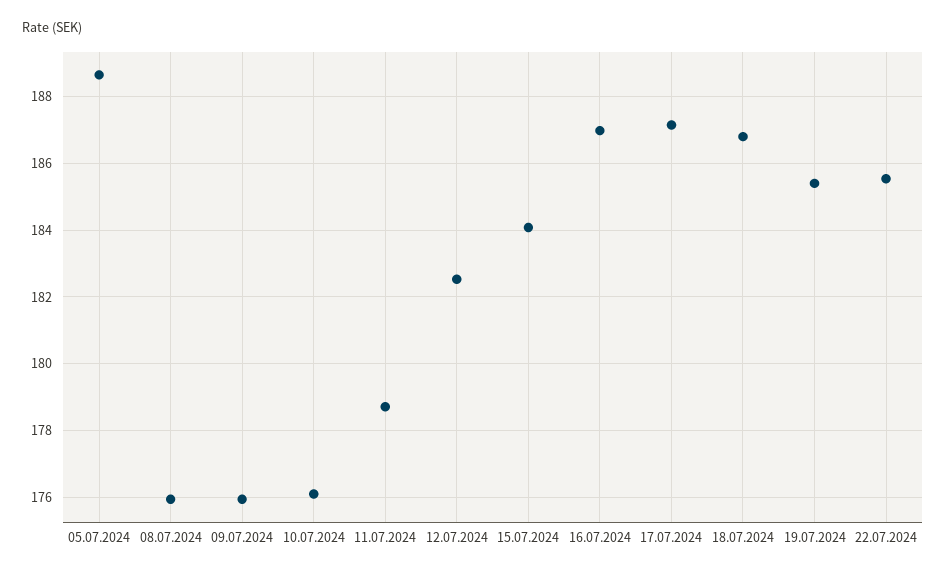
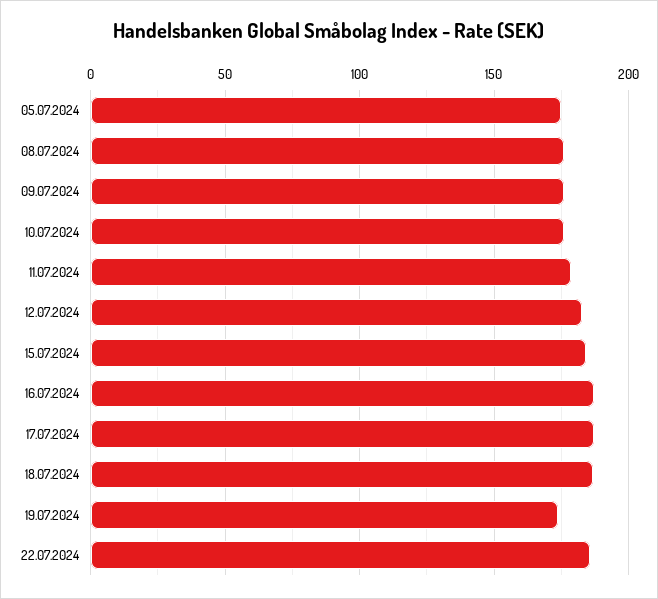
  {
-   "05.07.2024": 188.6,
+   "05.07.2024": 175,
    "08.07.2024": 176,
    "09.07.2024": 176,
    "10.07.2024": 176.2,
    "11.07.2024": 178.8,
    "12.07.2024": 182.6,
    "15.07.2024": 184,
    "16.07.2024": 187,
    "17.07.2024": 187.2,
    "18.07.2024": 186.8,
-   "19.07.2024": 185.4,
+   "19.07.2024": 175,
    "22.07.2024": 185.6
  }

